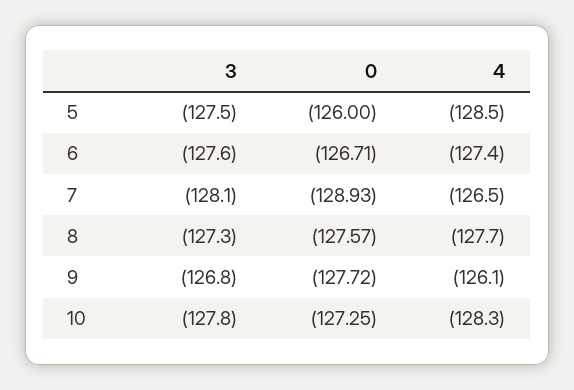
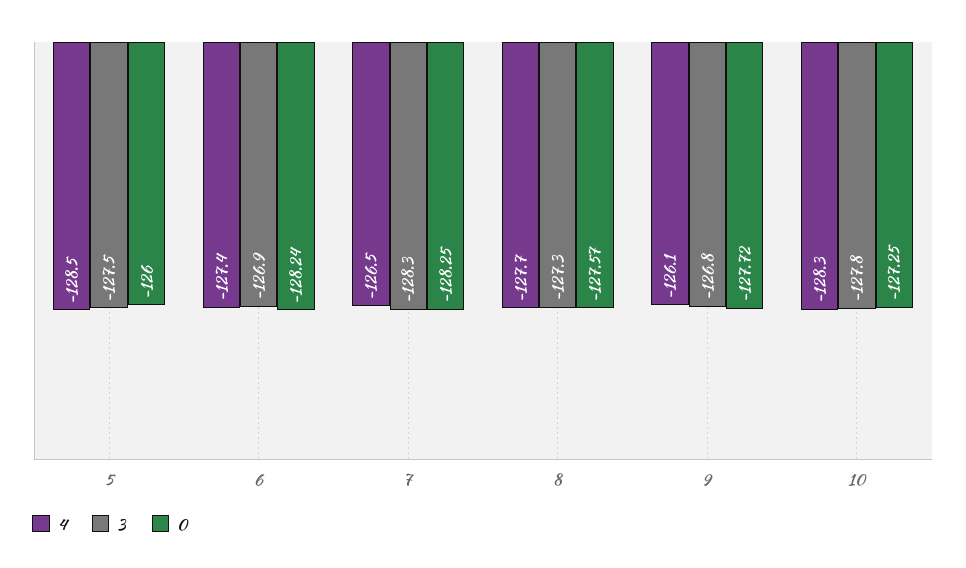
  {
    "3": {
      "5": -127.5,
-     "6": -127.6,
+     "6": -126.9,
-     "7": -128.1,
+     "7": -128.3,
      "8": -127.3,
      "9": -126.8,
      "10": -127.8
    },
    "0": {
      "5": -126,
-     "6": -126.71,
+     "6": -128.24,
-     "7": -128.93,
+     "7": -128.25,
      "8": -127.57,
      "9": -127.72,
      "10": -127.25
    },
    "4": {
      "5": -128.5,
      "6": -127.4,
      "7": -126.5,
      "8": -127.7,
      "9": -126.1,
      "10": -128.3
    }
  }

